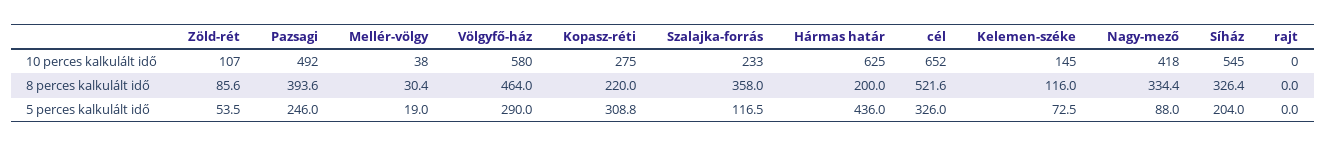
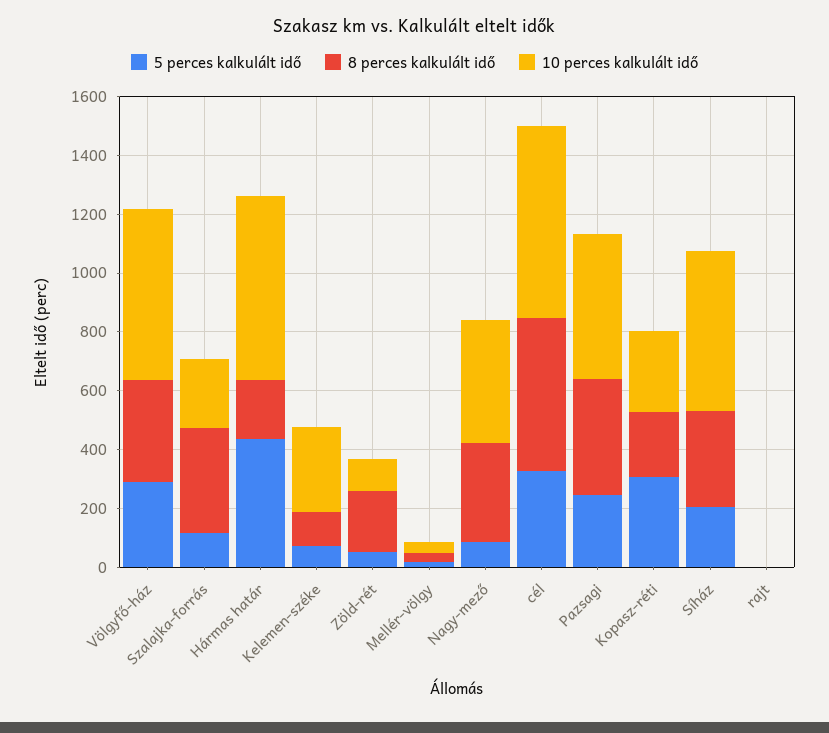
  {
    "10 perces kalkulált idő": {
      "Zöld-rét": 107,
      "Pazsagi": 492,
      "Mellér-völgy": 38,
      "Völgyfő-ház": 580,
      "Kopasz-réti": 275,
      "Szalajka-forrás": 233,
      "Hármas határ": 625,
      "cél": 652,
-     "Kelemen-széke": 145,
+     "Kelemen-széke": 300,
      "Nagy-mező": 418,
      "Síház": 545,
      "rajt": 0
    },
    "8 perces kalkulált idő": {
-     "Zöld-rét": 85.6,
+     "Zöld-rét": 200,
      "Pazsagi": 393.6,
      "Mellér-völgy": 30.4,
-     "Völgyfő-ház": 464,
+     "Völgyfő-ház": 350,
      "Kopasz-réti": 220,
      "Szalajka-forrás": 358,
      "Hármas határ": 200,
      "cél": 521.6,
      "Kelemen-széke": 116,
      "Nagy-mező": 334.4,
      "Síház": 326.4,
      "rajt": 0
    },
    "5 perces kalkulált idő": {
      "Zöld-rét": 53.5,
      "Pazsagi": 246,
      "Mellér-völgy": 19,
      "Völgyfő-ház": 290,
      "Kopasz-réti": 308.8,
      "Szalajka-forrás": 116.5,
      "Hármas határ": 436,
      "cél": 326,
      "Kelemen-széke": 72.5,
      "Nagy-mező": 88,
      "Síház": 204,
      "rajt": 0
    }
  }

